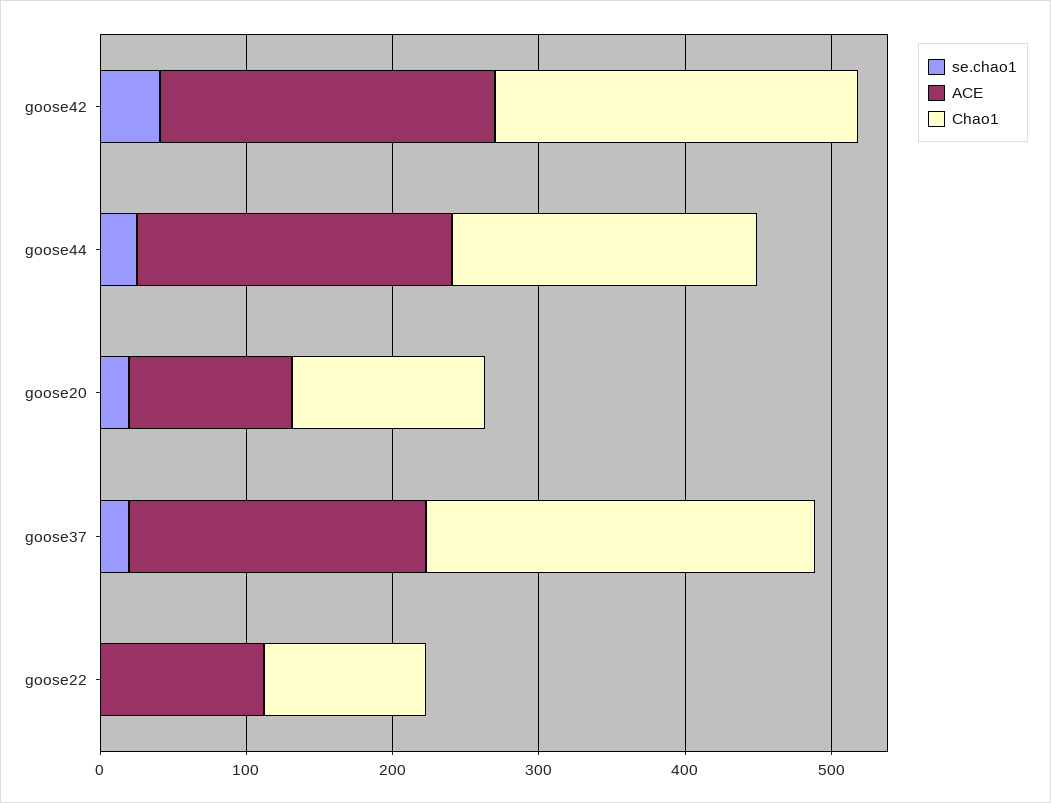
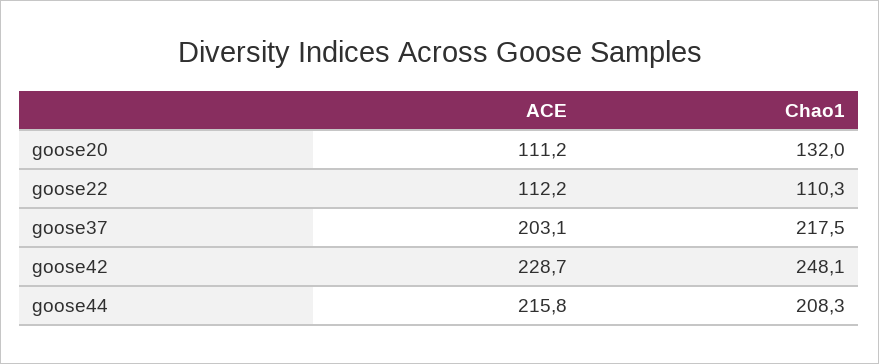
  {
-   "se.chao1": {
-     "goose42": 40,
-     "goose44": 20,
-     "goose20": 20,
-     "goose37": 20,
-     "goose22": 0
-   },
    "ACE": {
      "goose42": 228.7,
      "goose44": 215.8,
      "goose20": 111.2,
      "goose37": 203.1,
      "goose22": 112.2
    },
    "Chao1": {
      "goose42": 248.1,
      "goose44": 208.3,
      "goose20": 132,
-     "goose37": 260,
+     "goose37": 217.5,
      "goose22": 110.3
    }
  }

